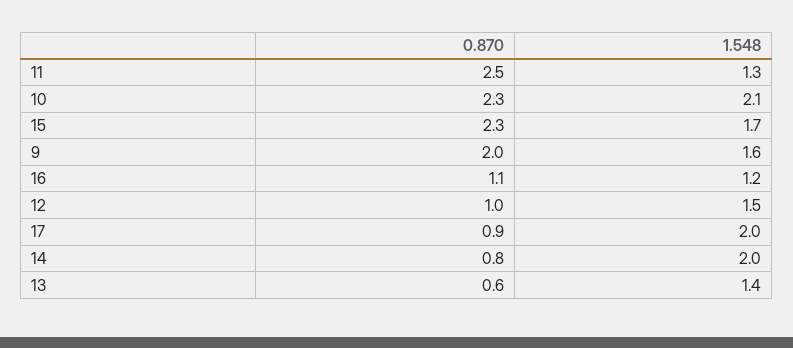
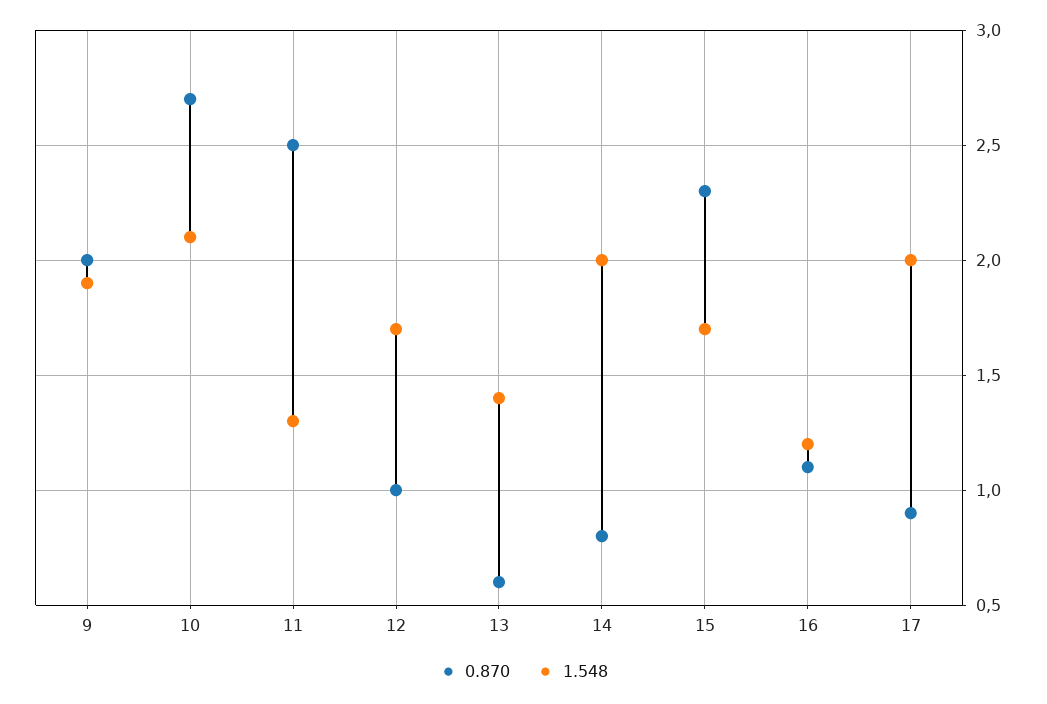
  {
    "0.870": {
      "11": 2.5,
-     "10": 2.3,
+     "10": 2.7,
      "15": 2.3,
      "9": 2,
      "16": 1.1,
      "12": 1,
      "17": 0.9,
      "14": 0.8,
      "13": 0.6
    },
    "1.548": {
      "11": 1.3,
      "10": 2.1,
      "15": 1.7,
-     "9": 1.6,
+     "9": 1.9,
      "16": 1.2,
-     "12": 1.5,
+     "12": 1.7,
      "17": 2,
      "14": 2,
      "13": 1.4
    }
  }

